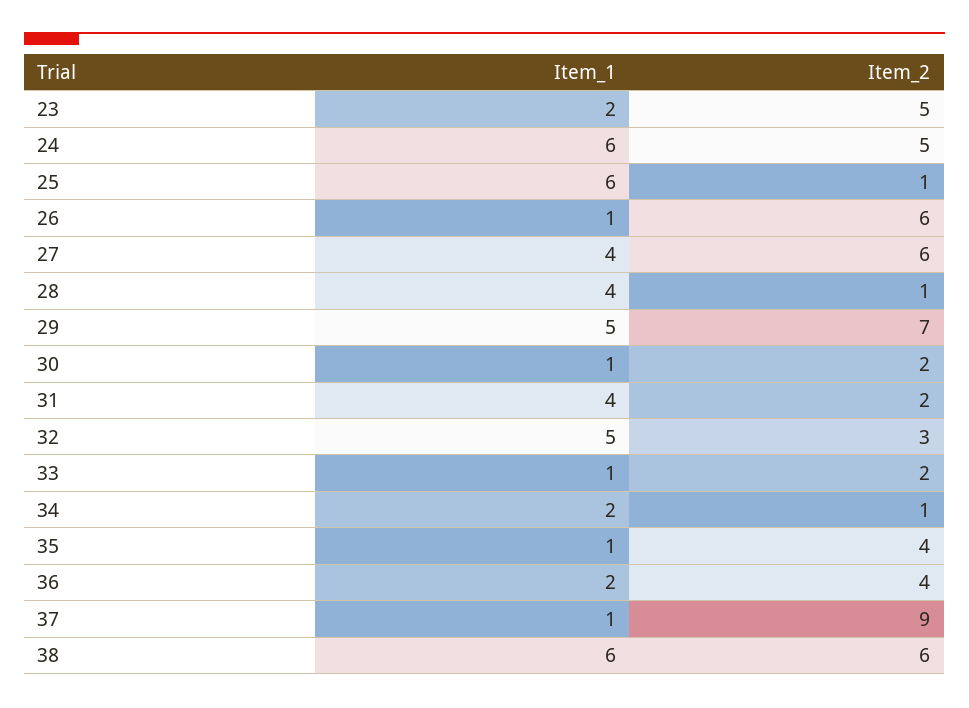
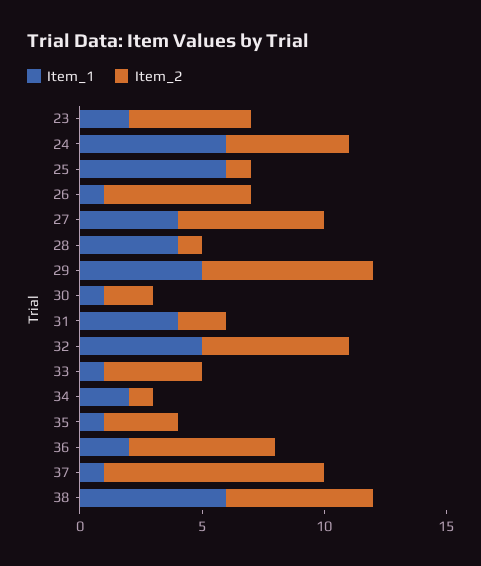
  {
    "Item_1": {
      "23": 2,
      "24": 6,
      "25": 6,
      "26": 1,
      "27": 4,
      "28": 4,
      "29": 5,
      "30": 1,
      "31": 4,
      "32": 5,
      "33": 1,
      "34": 2,
      "35": 1,
      "36": 2,
      "37": 1,
      "38": 6
    },
    "Item_2": {
      "23": 5,
      "24": 5,
      "25": 1,
      "26": 6,
      "27": 6,
      "28": 1,
      "29": 7,
      "30": 2,
      "31": 2,
-     "32": 3,
+     "32": 6,
-     "33": 2,
+     "33": 4,
      "34": 1,
-     "35": 4,
+     "35": 3,
-     "36": 4,
+     "36": 6,
      "37": 9,
      "38": 6
    }
  }

